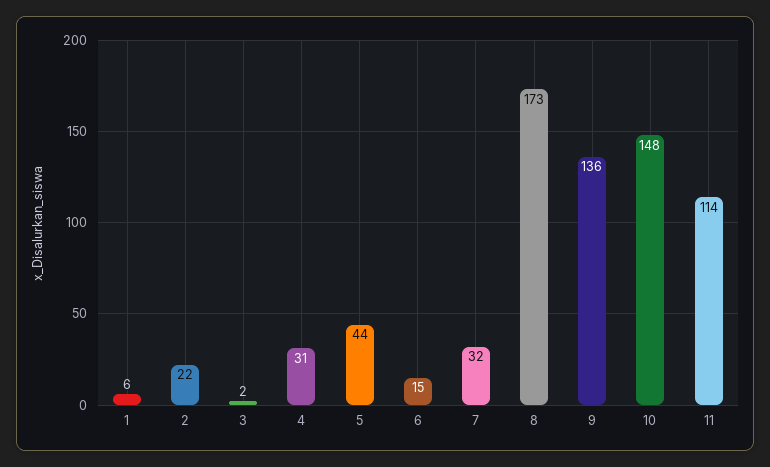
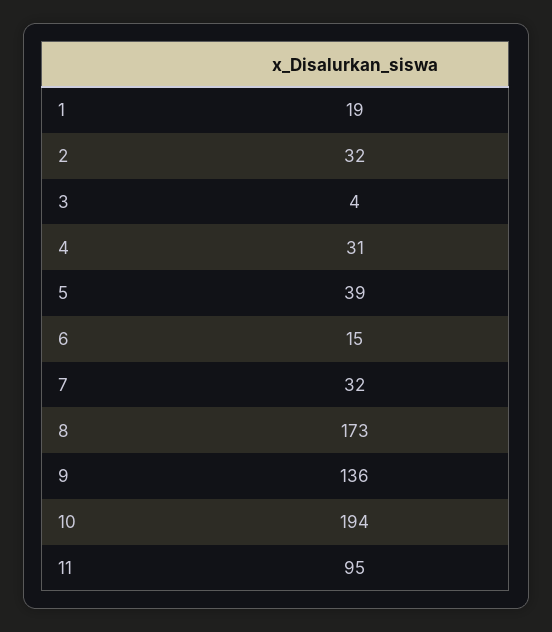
  {
-   "1": 6,
+   "1": 19,
-   "2": 22,
+   "2": 32,
-   "3": 2,
+   "3": 4,
    "4": 31,
-   "5": 44,
+   "5": 39,
    "6": 15,
    "7": 32,
    "8": 173,
    "9": 136,
-   "10": 148,
+   "10": 194,
-   "11": 114
+   "11": 95
  }

